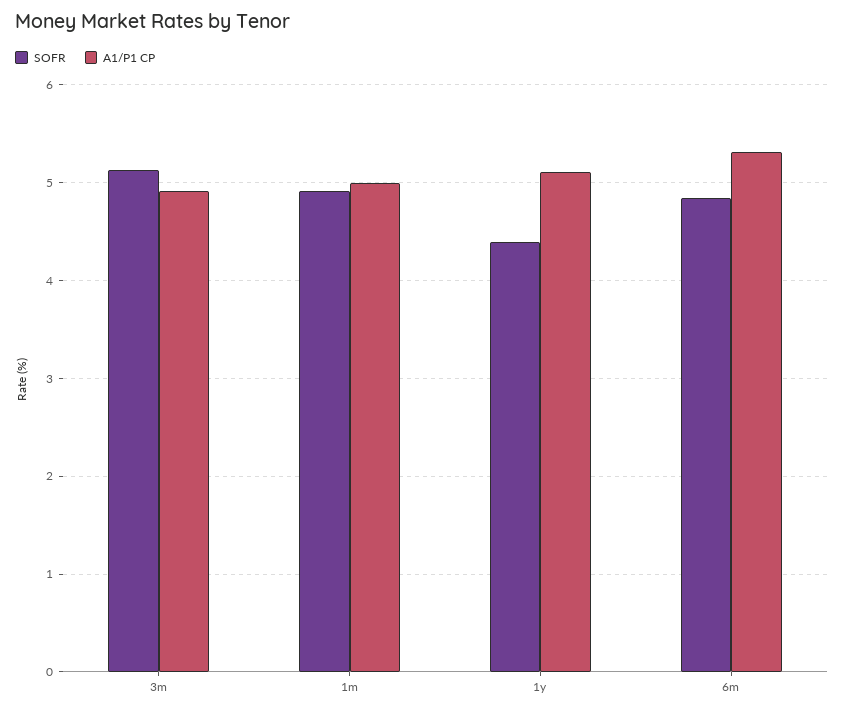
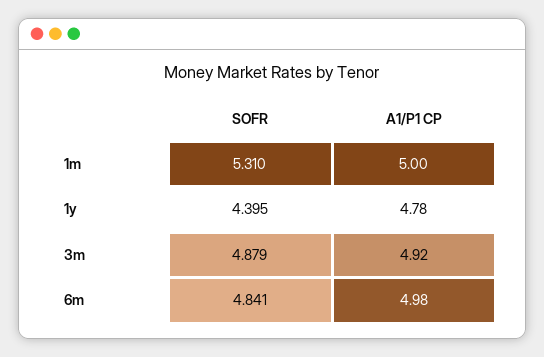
  {
    "SOFR": {
-     "3m": 5.1,
+     "3m": 4.879,
-     "1m": 4.9,
+     "1m": 5.31,
      "1y": 4.395,
      "6m": 4.841
    },
    "A1/P1 CP": {
      "3m": 4.92,
      "1m": 5,
-     "1y": 5.1,
+     "1y": 4.78,
-     "6m": 5.3
+     "6m": 4.98
    }
  }

